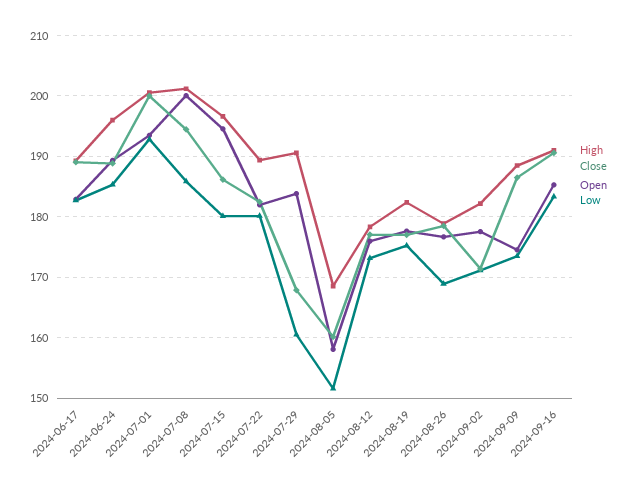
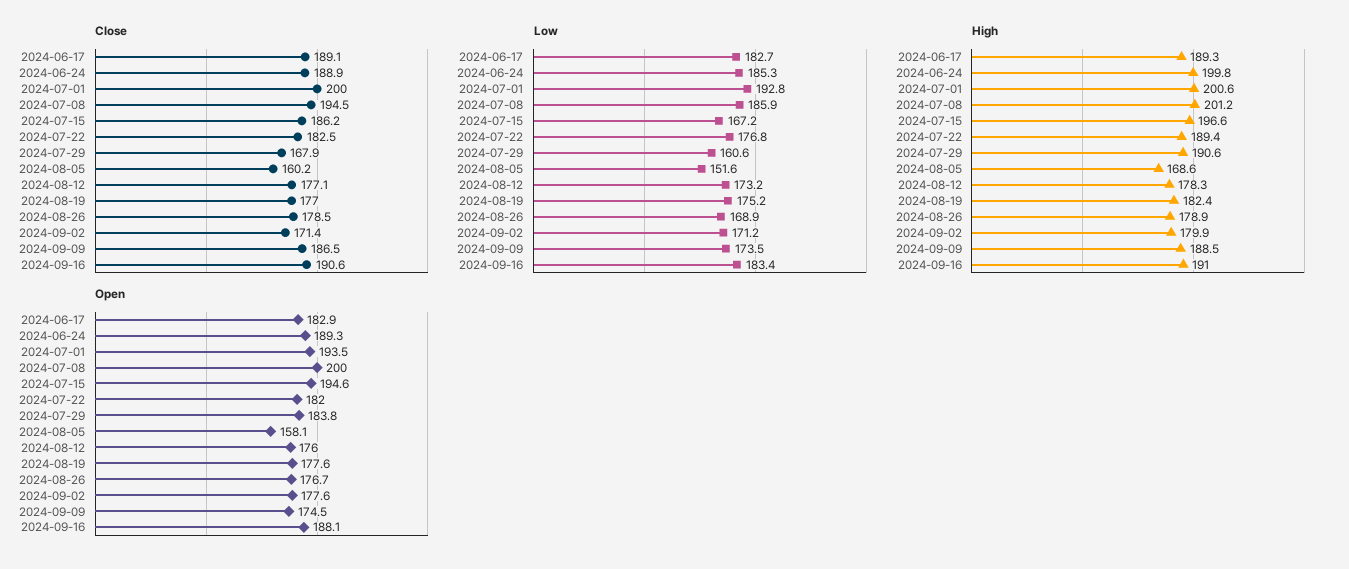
  {
    "High": {
      "2024-06-17": 189.3,
-     "2024-06-24": 196,
+     "2024-06-24": 199.8,
      "2024-07-01": 200.6,
      "2024-07-08": 201.2,
      "2024-07-15": 196.6,
      "2024-07-22": 189.4,
      "2024-07-29": 190.6,
      "2024-08-05": 168.6,
      "2024-08-12": 178.3,
      "2024-08-19": 182.4,
      "2024-08-26": 178.9,
-     "2024-09-02": 182,
+     "2024-09-02": 179.9,
      "2024-09-09": 188.5,
      "2024-09-16": 191
    },
    "Close": {
      "2024-06-17": 189.1,
      "2024-06-24": 188.9,
      "2024-07-01": 200,
      "2024-07-08": 194.5,
      "2024-07-15": 186.2,
      "2024-07-22": 182.5,
      "2024-07-29": 167.9,
      "2024-08-05": 160.2,
      "2024-08-12": 177.1,
      "2024-08-19": 177,
      "2024-08-26": 178.5,
      "2024-09-02": 171.4,
      "2024-09-09": 186.5,
      "2024-09-16": 190.6
    },
    "Open": {
      "2024-06-17": 182.9,
      "2024-06-24": 189.3,
      "2024-07-01": 193.5,
      "2024-07-08": 200,
      "2024-07-15": 194.6,
      "2024-07-22": 182,
      "2024-07-29": 183.8,
      "2024-08-05": 158.1,
      "2024-08-12": 176,
      "2024-08-19": 177.6,
      "2024-08-26": 176.7,
      "2024-09-02": 177.6,
      "2024-09-09": 174.5,
-     "2024-09-16": 185
+     "2024-09-16": 188.1
    },
    "Low": {
      "2024-06-17": 182.7,
      "2024-06-24": 185.3,
      "2024-07-01": 192.8,
      "2024-07-08": 185.9,
-     "2024-07-15": 180,
+     "2024-07-15": 167.2,
-     "2024-07-22": 180,
+     "2024-07-22": 176.8,
      "2024-07-29": 160.6,
      "2024-08-05": 151.6,
      "2024-08-12": 173.2,
      "2024-08-19": 175.2,
      "2024-08-26": 168.9,
      "2024-09-02": 171.2,
      "2024-09-09": 173.5,
      "2024-09-16": 183.4
    }
  }

